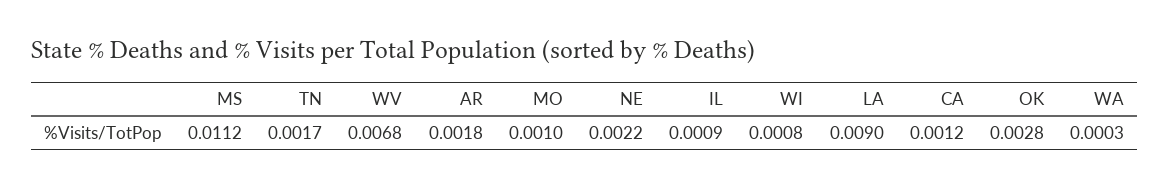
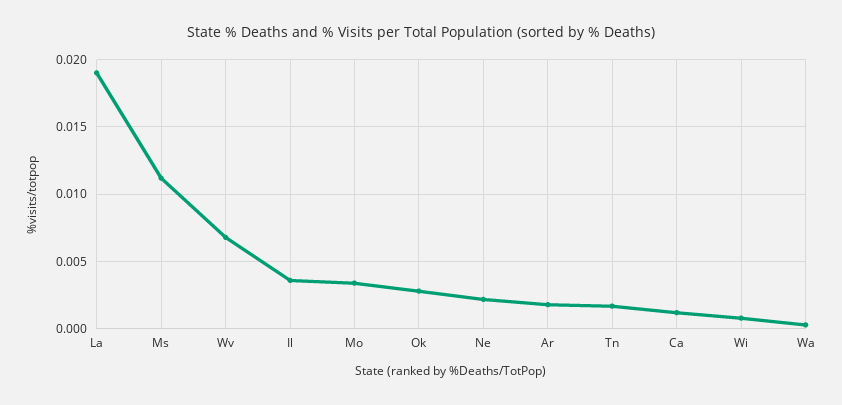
  {
    "MS": 0.0112,
    "TN": 0.0017,
    "WV": 0.0068,
    "AR": 0.0018,
-   "MO": 0.001,
+   "MO": 0.0035,
    "NE": 0.0022,
-   "IL": 0.0009,
+   "IL": 0.0035,
    "WI": 0.0008,
-   "LA": 0.009,
+   "LA": 0.019,
    "CA": 0.0012,
    "OK": 0.0028,
    "WA": 0.0003
  }

